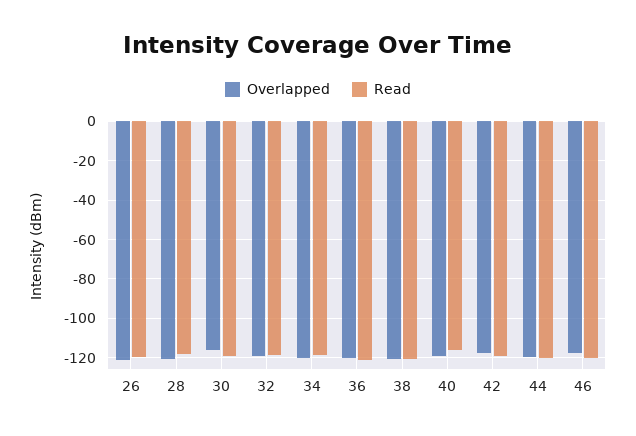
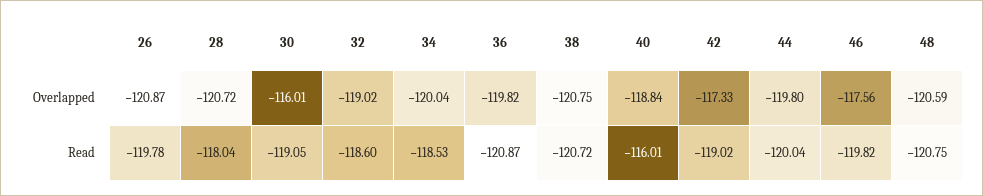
  {
    "Overlapped": {
      "26": -120.87,
      "28": -120.72,
      "30": -116.01,
      "32": -119.02,
      "34": -120.04,
      "36": -119.82,
      "38": -120.75,
      "40": -118.84,
      "42": -117.33,
      "44": -119.8,
-     "46": -117.56
+     "46": -117.56,
+     "48": -120.59
    },
    "Read": {
      "26": -119.78,
      "28": -118.04,
      "30": -119.05,
      "32": -118.6,
      "34": -118.53,
      "36": -120.87,
      "38": -120.72,
      "40": -116.01,
      "42": -119.02,
      "44": -120.04,
-     "46": -119.82
+     "46": -119.82,
+     "48": -120.75
    }
  }

